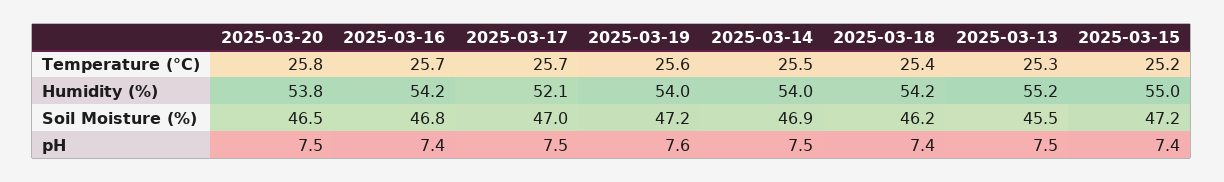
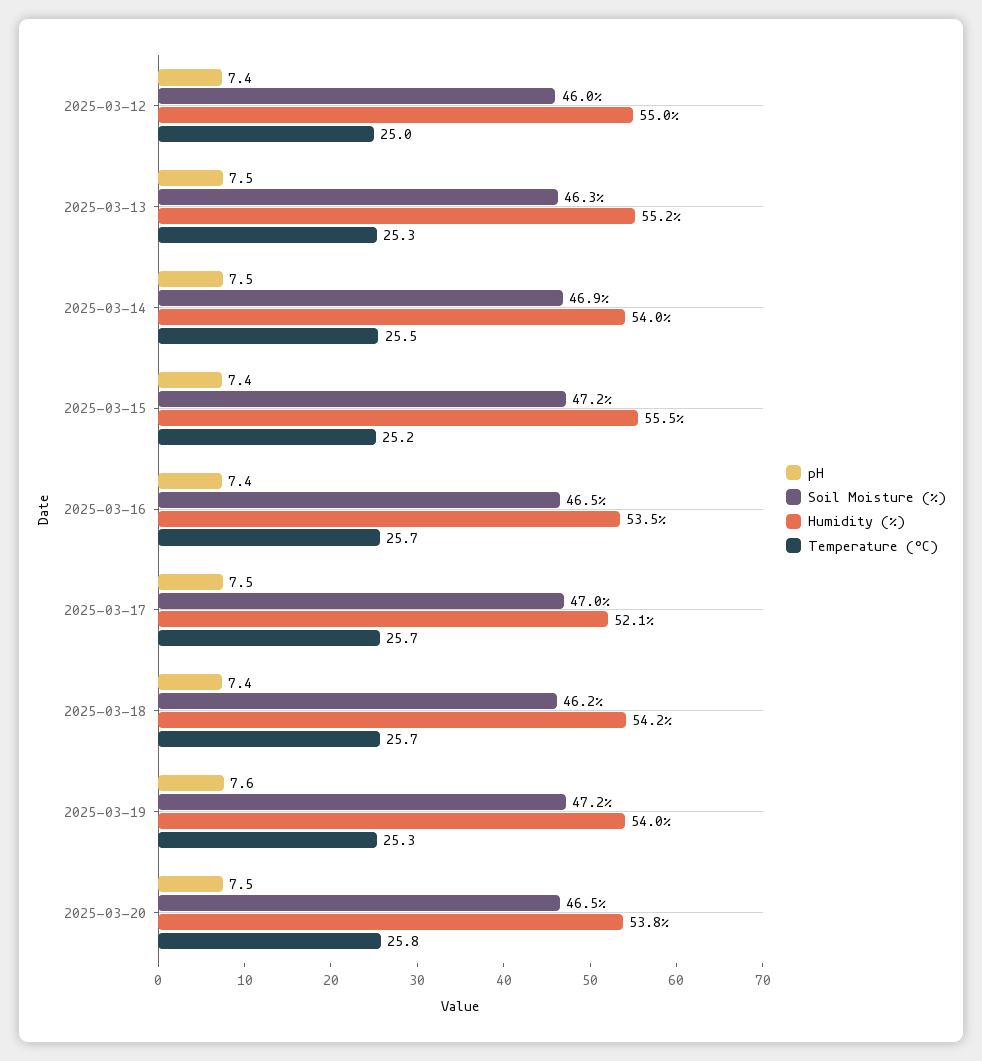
  {
    "Temperature (°C)": {
      "2025-03-20": 25.8,
      "2025-03-16": 25.7,
      "2025-03-17": 25.7,
-     "2025-03-19": 25.6,
+     "2025-03-19": 25.3,
      "2025-03-14": 25.5,
-     "2025-03-18": 25.4,
+     "2025-03-18": 25.7,
      "2025-03-13": 25.3,
-     "2025-03-15": 25.2
+     "2025-03-15": 25.2,
+     "2025-03-12": 25
    },
    "Humidity (%)": {
      "2025-03-20": 53.8,
-     "2025-03-16": 54.2,
+     "2025-03-16": 53.5,
      "2025-03-17": 52.1,
      "2025-03-19": 54,
      "2025-03-14": 54,
      "2025-03-18": 54.2,
      "2025-03-13": 55.2,
-     "2025-03-15": 55
+     "2025-03-15": 55.5,
+     "2025-03-12": 55
    },
    "Soil Moisture (%)": {
      "2025-03-20": 46.5,
-     "2025-03-16": 46.8,
+     "2025-03-16": 46.5,
      "2025-03-17": 47,
      "2025-03-19": 47.2,
      "2025-03-14": 46.9,
      "2025-03-18": 46.2,
-     "2025-03-13": 45.5,
+     "2025-03-13": 46.3,
-     "2025-03-15": 47.2
+     "2025-03-15": 47.2,
+     "2025-03-12": 46
    },
    "pH": {
      "2025-03-20": 7.5,
      "2025-03-16": 7.4,
      "2025-03-17": 7.5,
      "2025-03-19": 7.6,
      "2025-03-14": 7.5,
      "2025-03-18": 7.4,
      "2025-03-13": 7.5,
-     "2025-03-15": 7.4
+     "2025-03-15": 7.4,
+     "2025-03-12": 7.4
    }
  }

